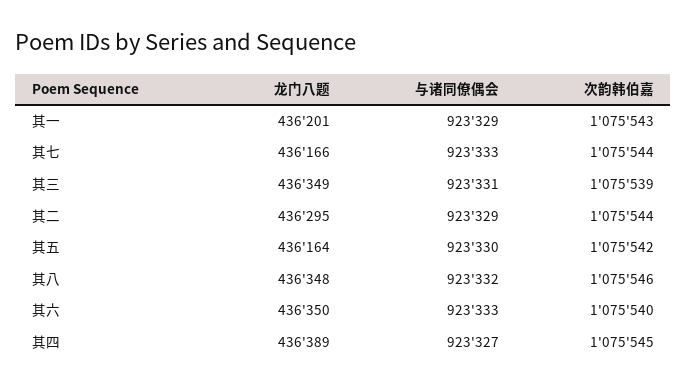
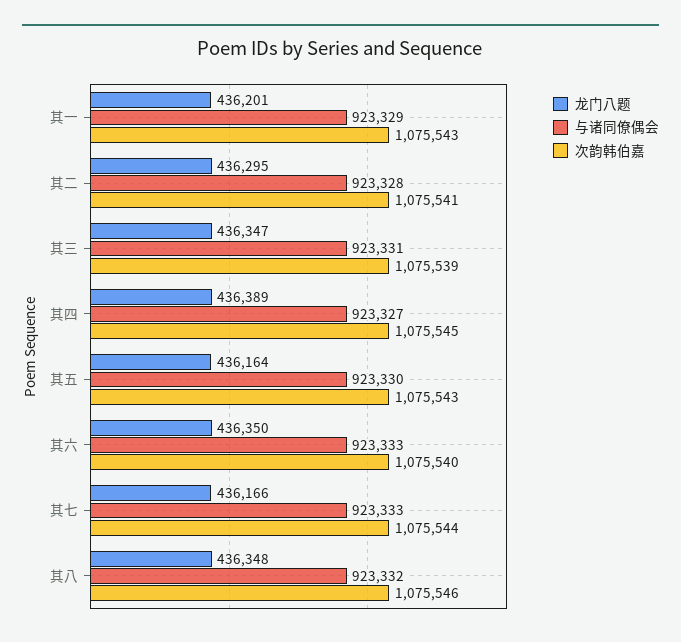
  {
    "龙门八题": {
      "其一": 436201,
      "其七": 436166,
-     "其三": 436349,
+     "其三": 436347,
      "其二": 436295,
      "其五": 436164,
      "其八": 436348,
      "其六": 436350,
      "其四": 436389
    },
    "与诸同僚偶会": {
      "其一": 923329,
      "其七": 923333,
      "其三": 923331,
-     "其二": 923329,
+     "其二": 923328,
      "其五": 923330,
      "其八": 923332,
      "其六": 923333,
      "其四": 923327
    },
    "次韵韩伯嘉": {
      "其一": 1075543,
      "其七": 1075544,
      "其三": 1075539,
-     "其二": 1075544,
+     "其二": 1075541,
-     "其五": 1075542,
+     "其五": 1075543,
      "其八": 1075546,
      "其六": 1075540,
      "其四": 1075545
    }
  }

